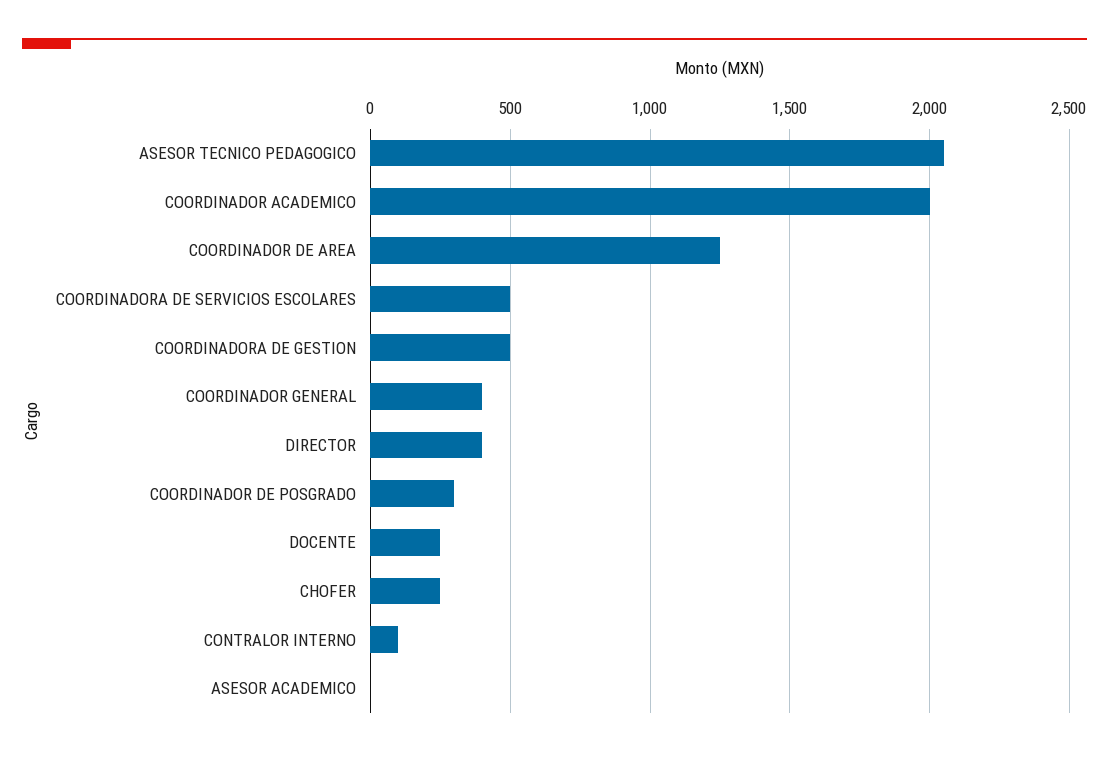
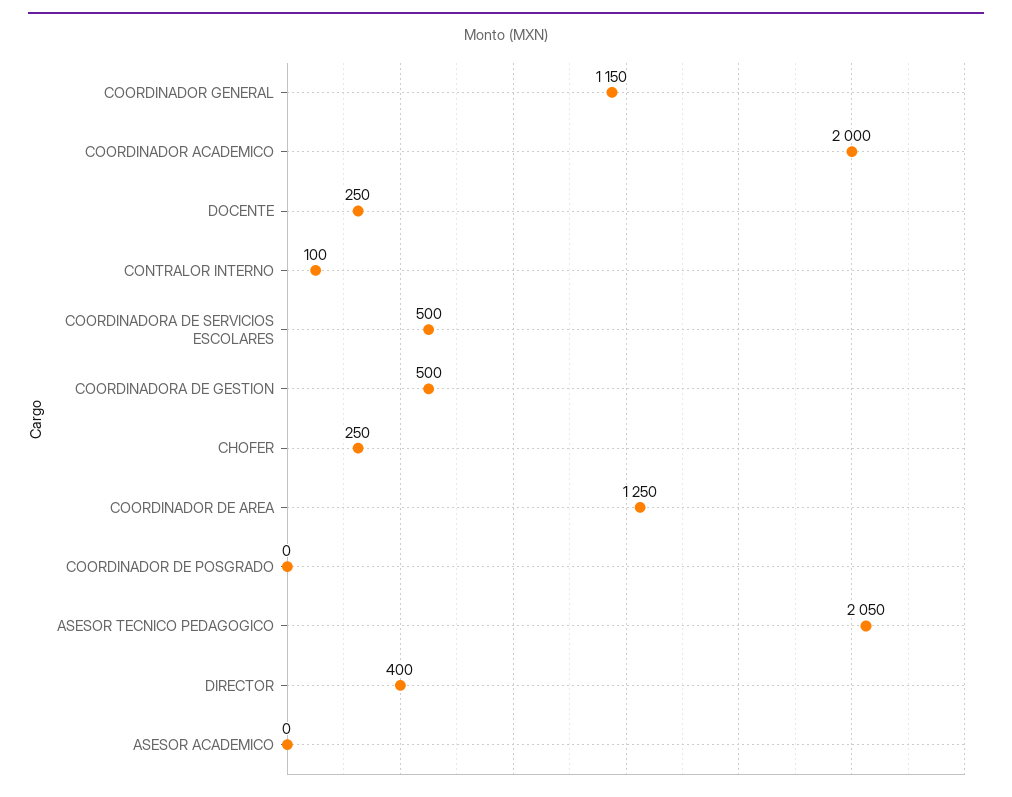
  {
    "ASESOR TECNICO PEDAGOGICO": 2050,
    "COORDINADOR ACADEMICO": 2000,
    "COORDINADOR DE AREA": 1250,
    "COORDINADORA DE SERVICIOS ESCOLARES": 500,
    "COORDINADORA DE GESTION": 500,
-   "COORDINADOR GENERAL": 400,
+   "COORDINADOR GENERAL": 1150,
    "DIRECTOR": 400,
-   "COORDINADOR DE POSGRADO": 300,
+   "COORDINADOR DE POSGRADO": 0,
    "DOCENTE": 250,
    "CHOFER": 250,
    "CONTRALOR INTERNO": 100,
    "ASESOR ACADEMICO": 0
  }

